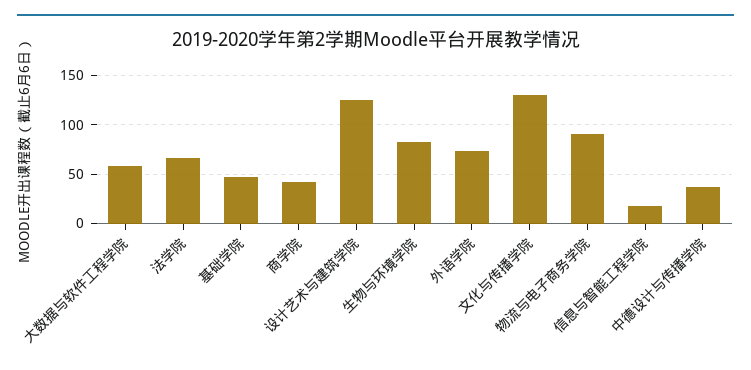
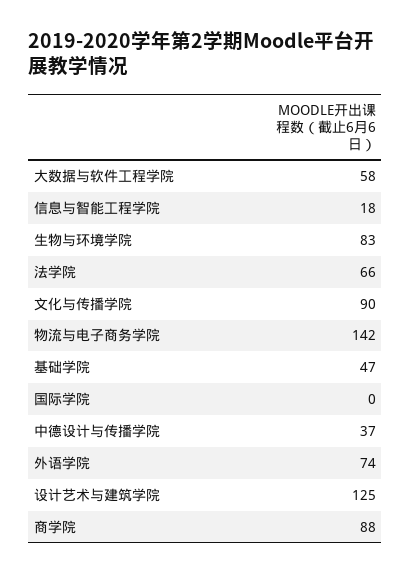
  {
    "大数据与软件工程学院": 58,
    "法学院": 66,
    "基础学院": 47,
-   "商学院": 40,
+   "商学院": 88,
    "设计艺术与建筑学院": 125,
    "生物与环境学院": 83,
    "外语学院": 74,
-   "文化与传播学院": 130,
+   "文化与传播学院": 90,
-   "物流与电子商务学院": 90,
+   "物流与电子商务学院": 142,
    "信息与智能工程学院": 18,
-   "中德设计与传播学院": 37
+   "中德设计与传播学院": 37,
+   "国际学院": 0
  }

